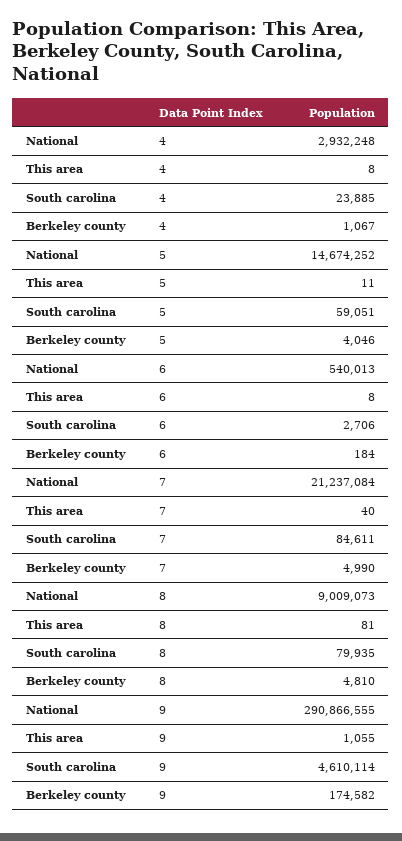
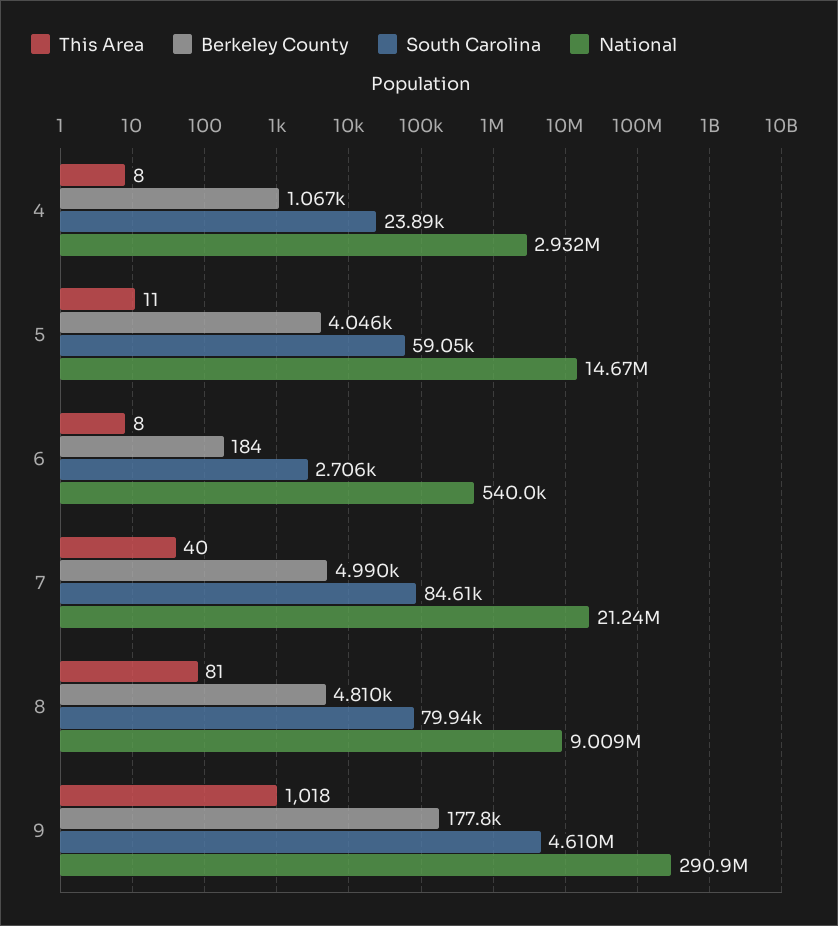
  {
    "National": {
      "4": 2932248,
      "5": 14674252,
      "6": 540013,
      "7": 21237084,
      "8": 9009073,
      "9": 290866555
    },
    "This area": {
      "4": 8,
      "5": 11,
      "6": 8,
      "7": 40,
      "8": 81,
-     "9": 1055
+     "9": 1018
    },
    "South carolina": {
      "4": 23885,
      "5": 59051,
      "6": 2706,
      "7": 84611,
      "8": 79935,
      "9": 4610114
    },
    "Berkeley county": {
      "4": 1067,
      "5": 4046,
      "6": 184,
      "7": 4990,
      "8": 4810,
-     "9": 174582
+     "9": 177800
    }
  }

